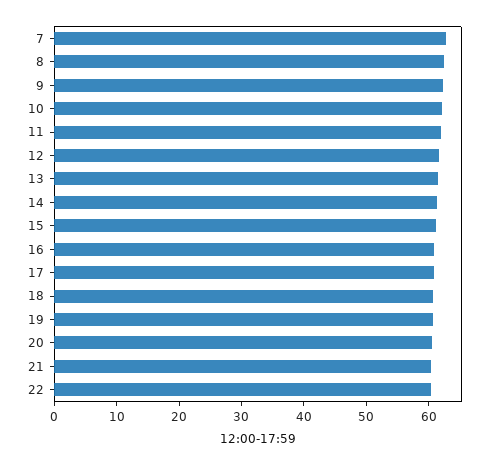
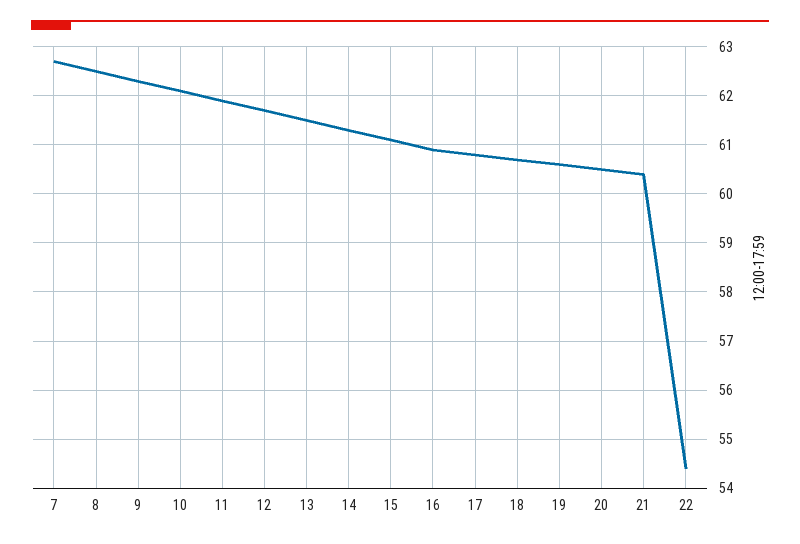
  {
    "7": 62.5,
    "8": 62.5,
    "9": 62.5,
    "10": 62,
    "11": 62,
    "12": 61.5,
    "13": 61.5,
    "14": 61.5,
    "15": 61,
    "16": 61,
    "17": 61,
    "18": 60.5,
    "19": 60.5,
    "20": 60.5,
    "21": 60.5,
-   "22": 60
+   "22": 54.5
  }

